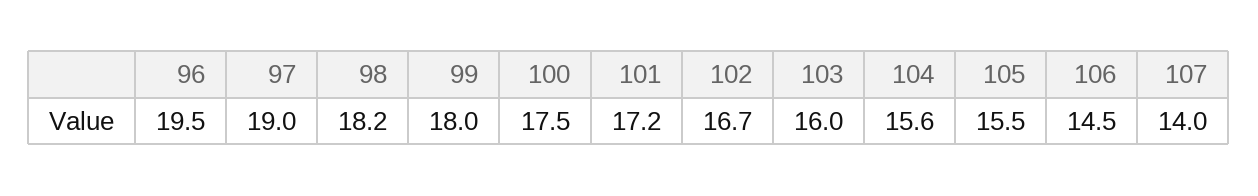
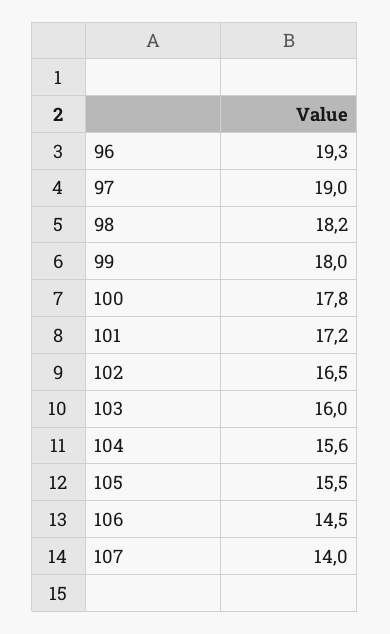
  {
-   "96": 19.5,
+   "96": 19.3,
    "97": 19,
    "98": 18.2,
    "99": 18,
-   "100": 17.5,
+   "100": 17.8,
    "101": 17.2,
-   "102": 16.7,
+   "102": 16.5,
    "103": 16,
    "104": 15.6,
    "105": 15.5,
    "106": 14.5,
    "107": 14
  }

